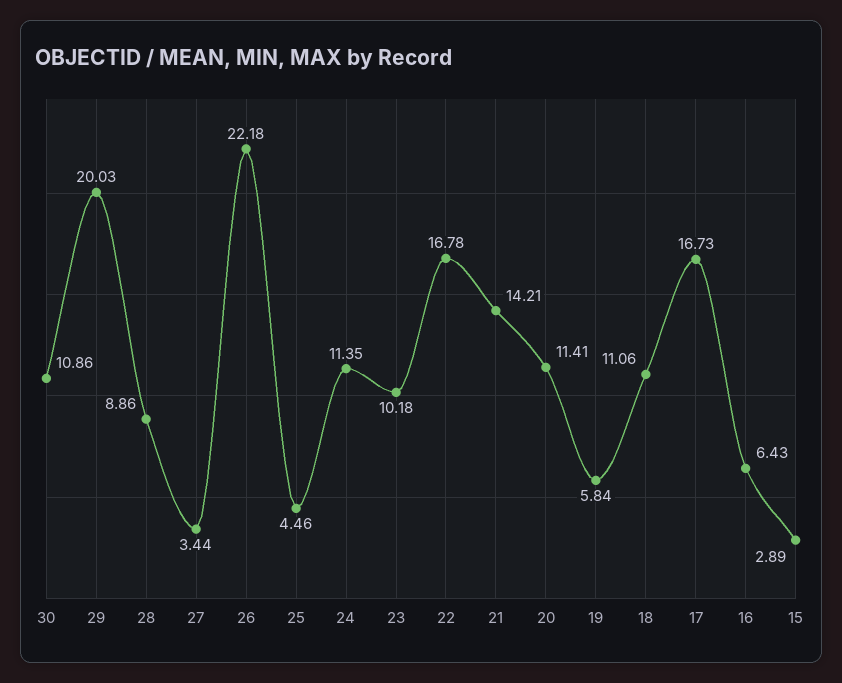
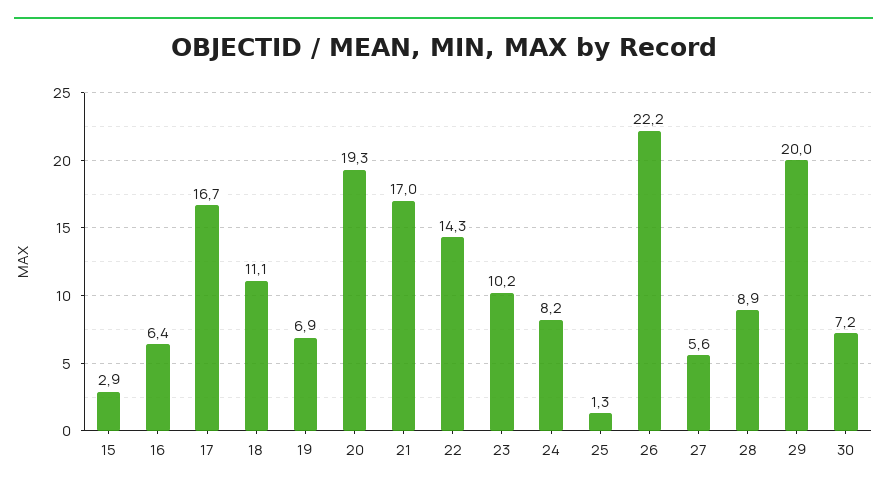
  {
-   "30": 10.86,
+   "30": 7.2,
    "29": 20.03,
    "28": 8.86,
-   "27": 3.44,
+   "27": 5.6,
    "26": 22.18,
-   "25": 4.46,
+   "25": 1.3,
-   "24": 11.35,
+   "24": 8.2,
    "23": 10.18,
-   "22": 16.78,
+   "22": 14.3,
-   "21": 14.21,
+   "21": 17,
-   "20": 11.41,
+   "20": 19.3,
-   "19": 5.84,
+   "19": 6.9,
    "18": 11.06,
    "17": 16.73,
    "16": 6.43,
    "15": 2.89
  }

